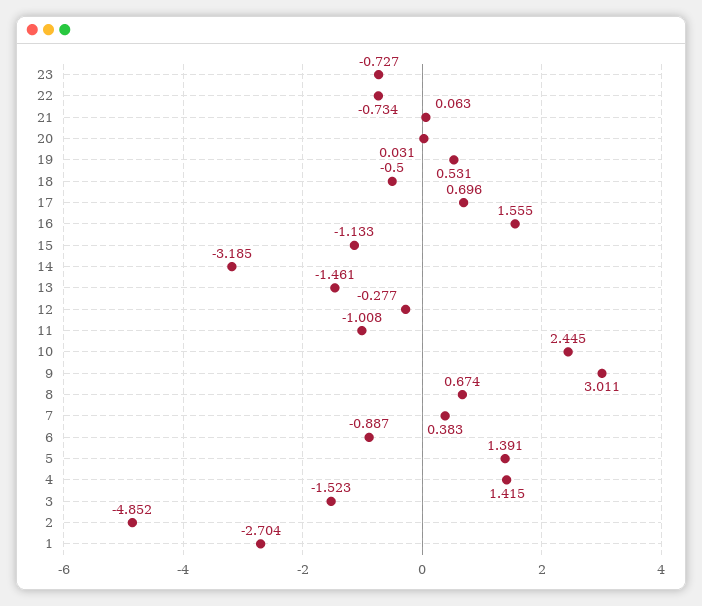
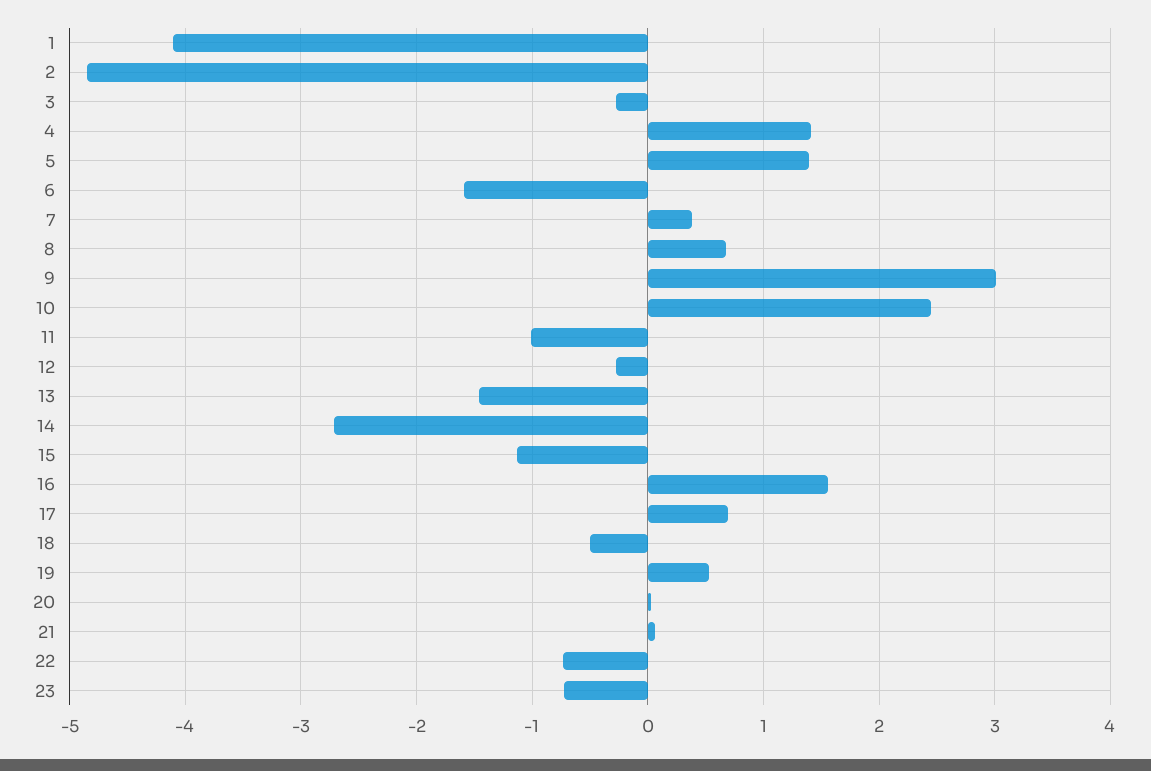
  {
    "23": -0.727,
    "22": -0.734,
    "21": 0.063,
    "20": 0.031,
    "19": 0.531,
    "18": -0.5,
    "17": 0.696,
    "16": 1.555,
    "15": -1.133,
-   "14": -3.185,
+   "14": -2.7,
    "13": -1.461,
    "12": -0.277,
    "11": -1.008,
    "10": 2.445,
    "9": 3.011,
    "8": 0.674,
    "7": 0.383,
-   "6": -0.887,
+   "6": -1.6,
    "5": 1.391,
    "4": 1.415,
-   "3": -1.523,
+   "3": -0.3,
    "2": -4.852,
-   "1": -2.704
+   "1": -4.1
  }

